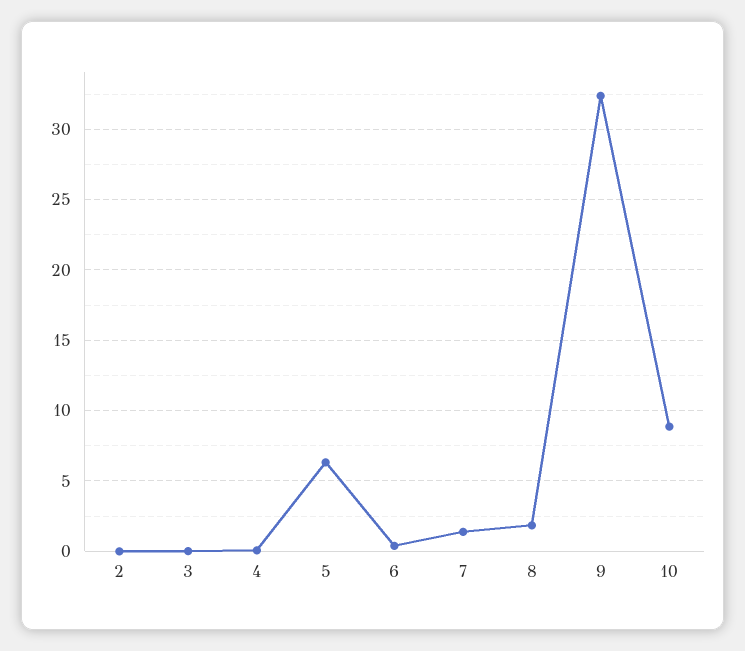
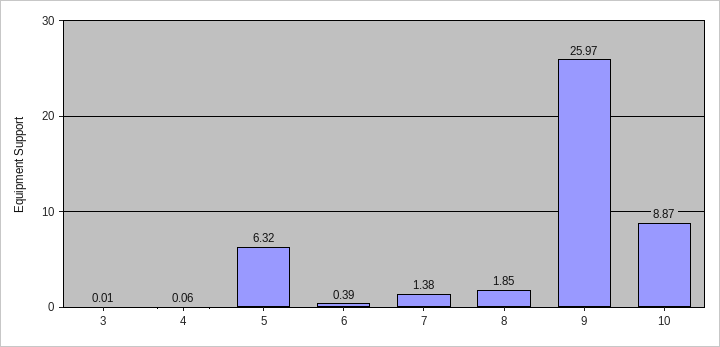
  {
-   "2": 0,
    "3": 0.01,
    "4": 0.06,
    "5": 6.32,
    "6": 0.39,
    "7": 1.38,
    "8": 1.85,
-   "9": 32.5,
+   "9": 25.97,
    "10": 8.87
  }

